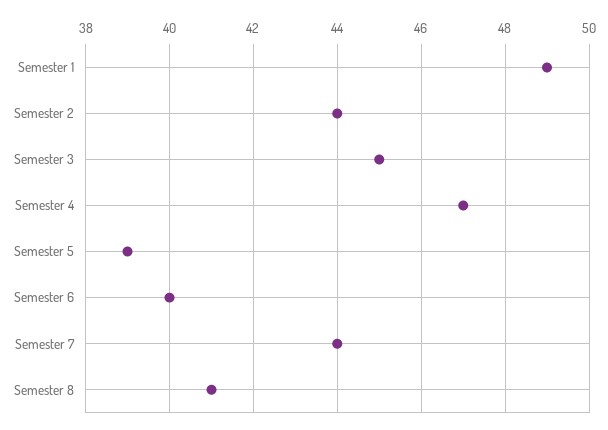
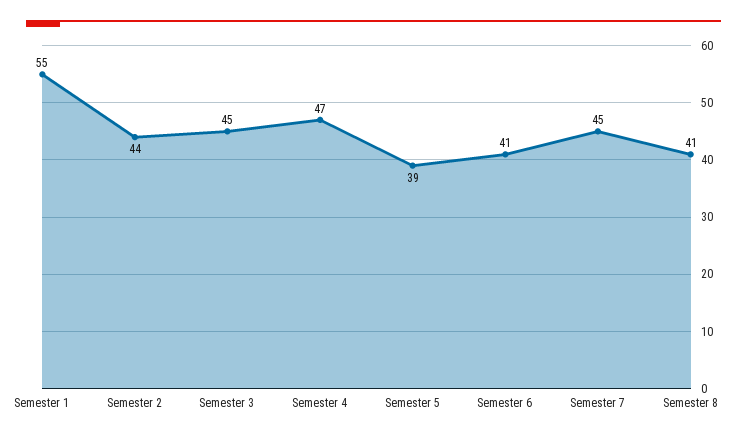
  {
-   "Semester 1": 49,
+   "Semester 1": 55,
    "Semester 2": 44,
    "Semester 3": 45,
    "Semester 4": 47,
    "Semester 5": 39,
-   "Semester 6": 40,
+   "Semester 6": 41,
-   "Semester 7": 44,
+   "Semester 7": 45,
    "Semester 8": 41
  }

